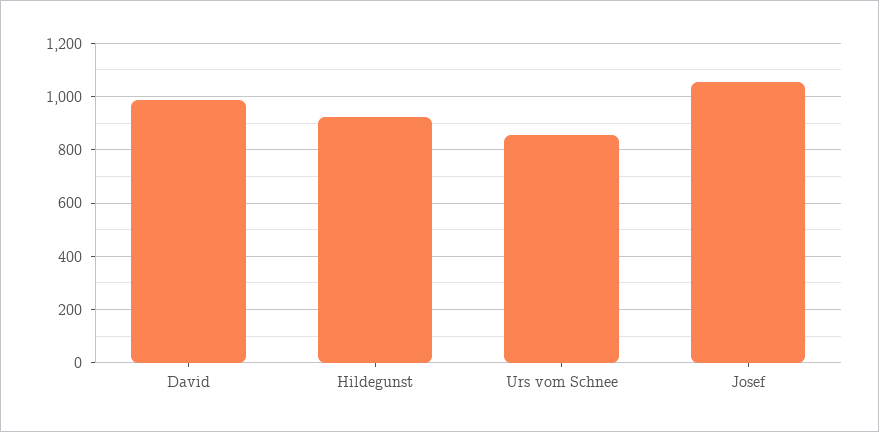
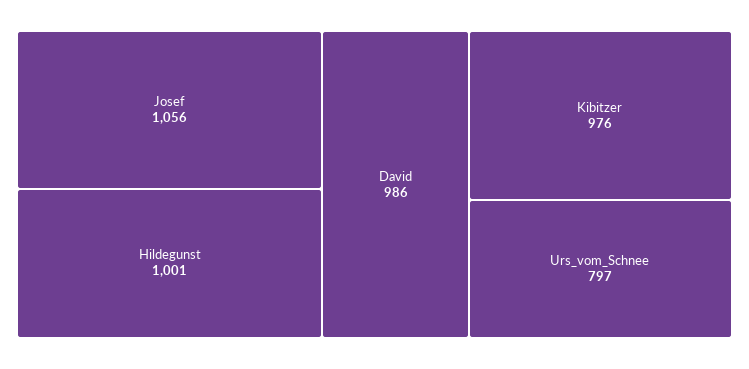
  {
    "David": 986,
-   "Hildegunst": 925,
+   "Hildegunst": 1001,
-   "Urs vom Schnee": 850,
+   "Urs vom Schnee": 797,
-   "Josef": 1056
+   "Josef": 1056,
+   "Kibitzer": 976
  }

